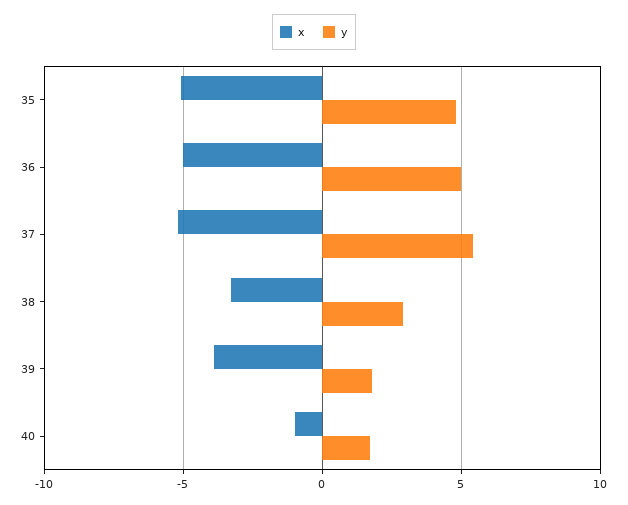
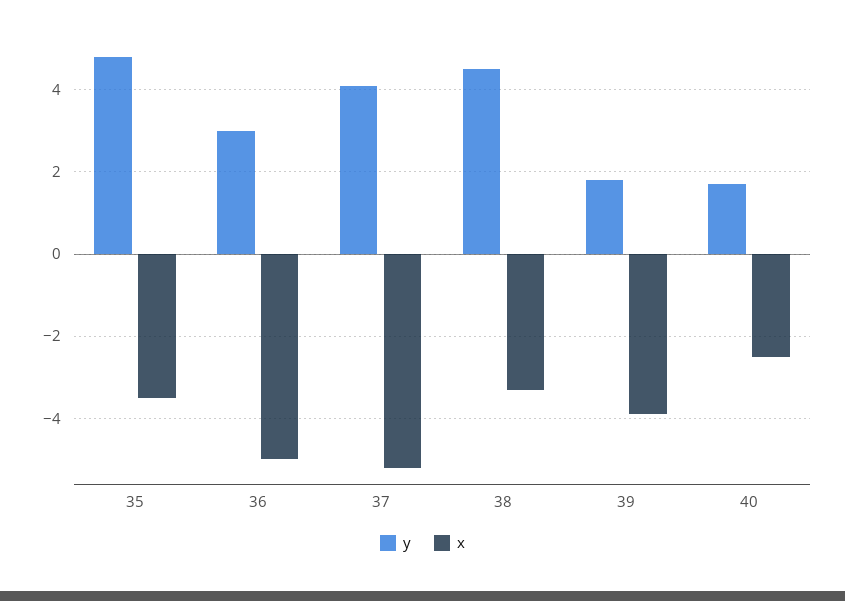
  {
    "x": {
-     "35": -5,
+     "35": -3.5,
      "36": -5,
      "37": -5,
      "38": -3.5,
      "39": -4,
-     "40": -1
+     "40": -2.5
    },
    "y": {
      "35": 5,
-     "36": 5,
+     "36": 3,
-     "37": 5.5,
+     "37": 4,
-     "38": 3,
+     "38": 4.5,
      "39": 2,
      "40": 1.5
    }
  }

